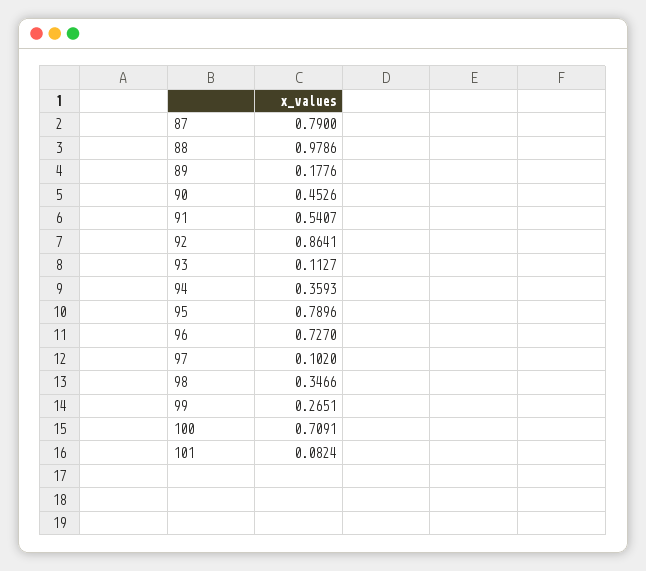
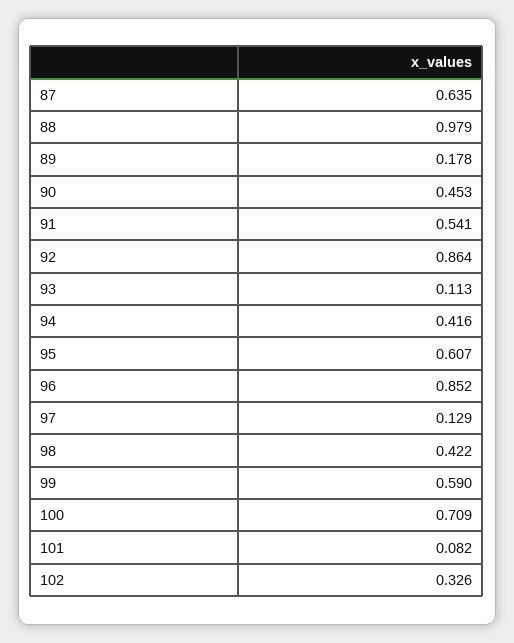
  {
-   "87": 0.79,
+   "87": 0.635,
    "88": 0.9786,
    "89": 0.1776,
    "90": 0.4526,
    "91": 0.5407,
    "92": 0.8641,
    "93": 0.1127,
-   "94": 0.3593,
+   "94": 0.416,
-   "95": 0.7896,
+   "95": 0.607,
-   "96": 0.727,
+   "96": 0.852,
-   "97": 0.102,
+   "97": 0.129,
-   "98": 0.3466,
+   "98": 0.422,
-   "99": 0.2651,
+   "99": 0.59,
    "100": 0.7091,
-   "101": 0.0824
+   "101": 0.0824,
+   "102": 0.326
  }

